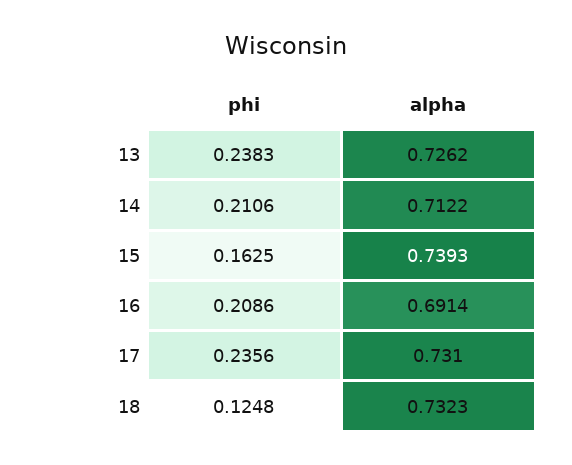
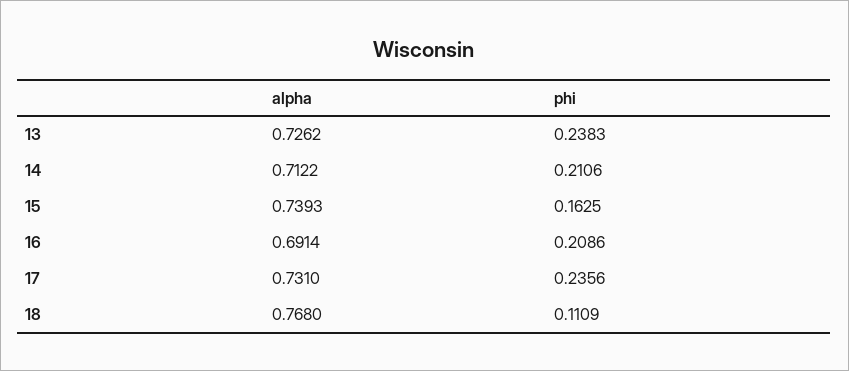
  {
    "phi": {
      "13": 0.2383,
      "14": 0.2106,
      "15": 0.1625,
      "16": 0.2086,
      "17": 0.2356,
-     "18": 0.1248
+     "18": 0.1109
    },
    "alpha": {
      "13": 0.7262,
      "14": 0.7122,
      "15": 0.7393,
      "16": 0.6914,
      "17": 0.731,
-     "18": 0.7323
+     "18": 0.768
    }
  }

